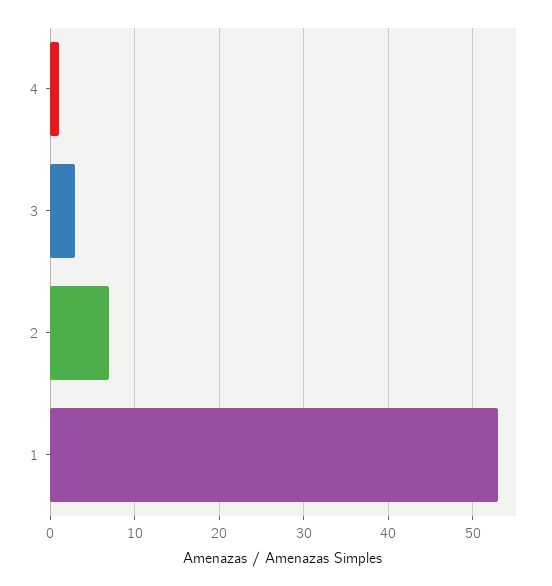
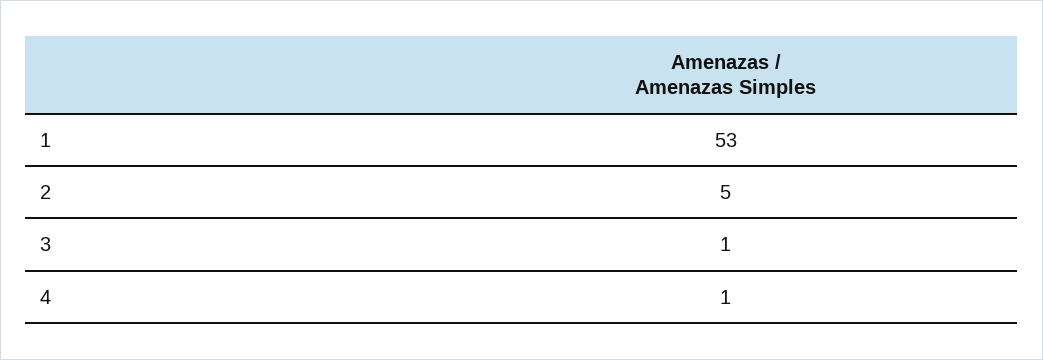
  {
    "4": 1,
-   "3": 3,
+   "3": 1,
-   "2": 7,
+   "2": 5,
    "1": 53
  }

